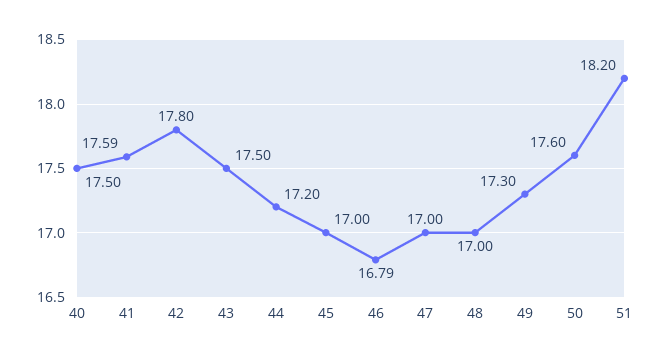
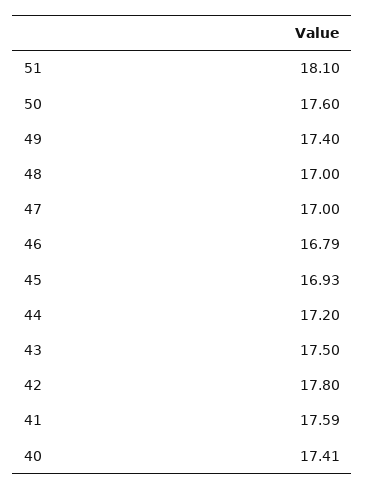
  {
-   "40": 17.5,
+   "40": 17.41,
    "41": 17.59,
    "42": 17.8,
    "43": 17.5,
    "44": 17.2,
-   "45": 17,
+   "45": 16.93,
    "46": 16.79,
    "47": 17,
    "48": 17,
-   "49": 17.3,
+   "49": 17.4,
    "50": 17.6,
-   "51": 18.2
+   "51": 18.1
  }

